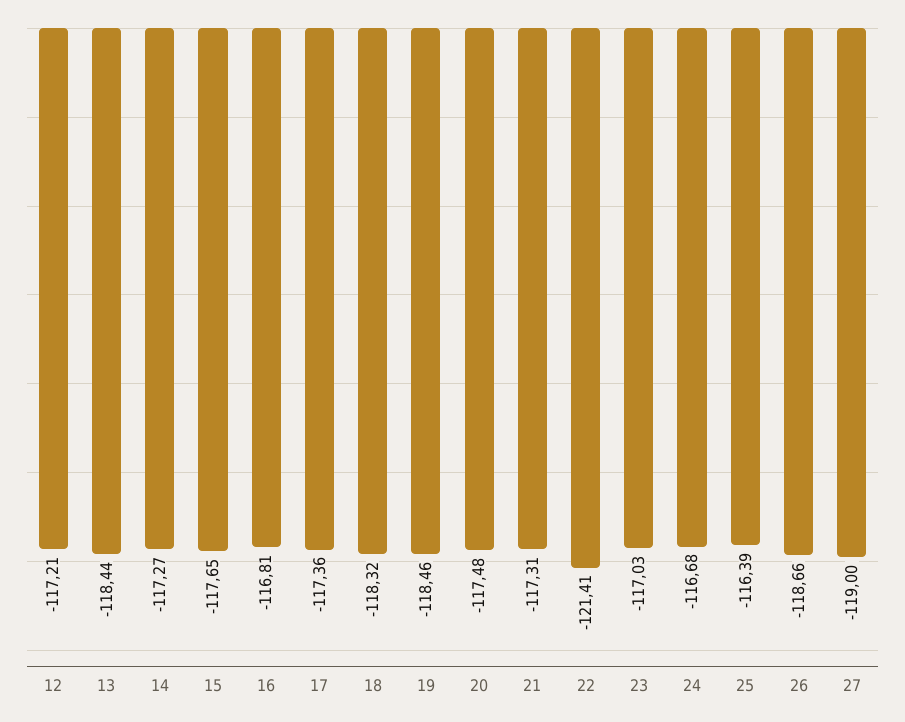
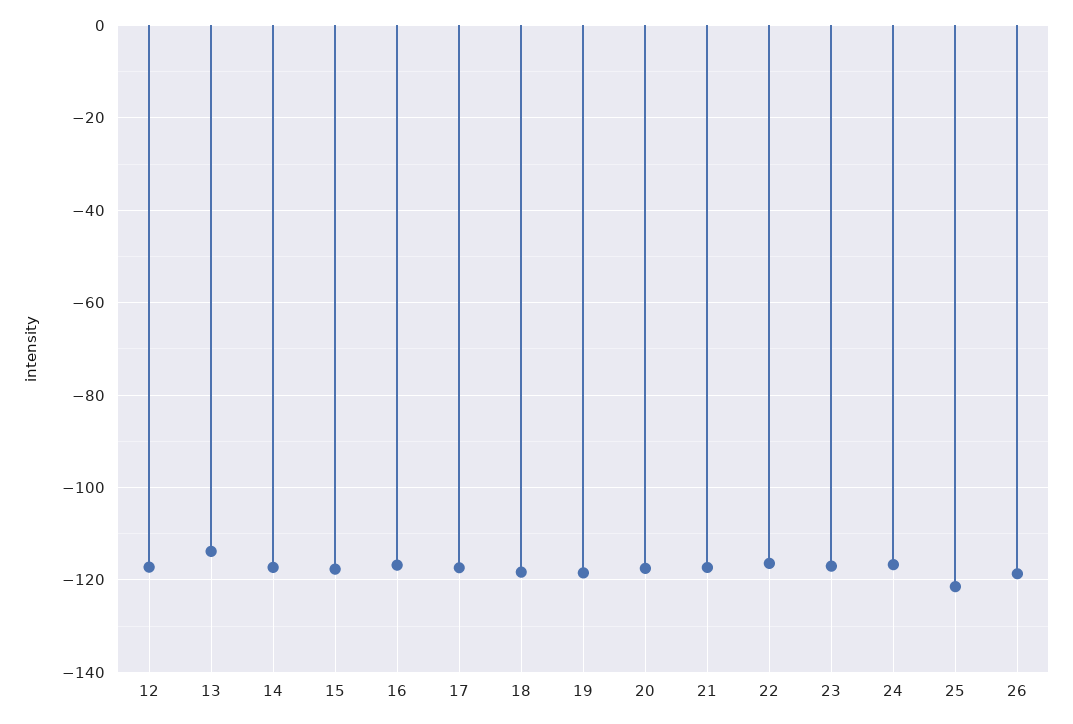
  {
    "12": -117.21,
-   "13": -118.44,
+   "13": -114,
    "14": -117.27,
    "15": -117.65,
    "16": -116.81,
    "17": -117.36,
    "18": -118.32,
    "19": -118.46,
    "20": -117.48,
    "21": -117.31,
-   "22": -121.41,
+   "22": -116,
    "23": -117.03,
    "24": -116.68,
-   "25": -116.39,
+   "25": -122,
-   "26": -118.66,
+   "26": -118.66
-   "27": -119
  }

